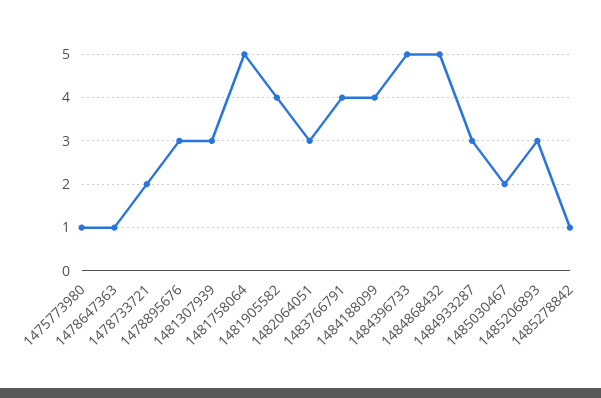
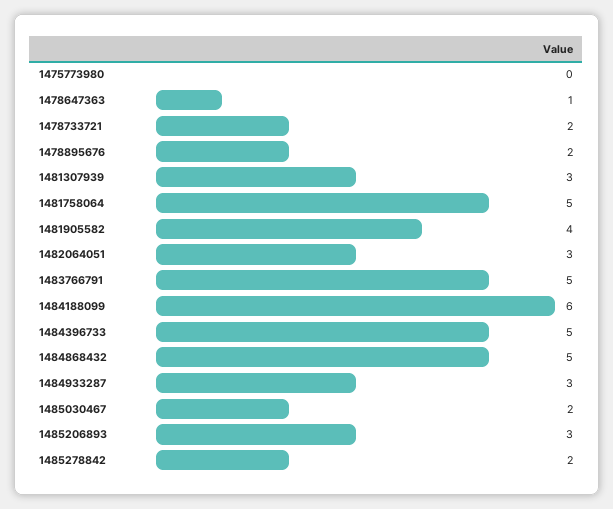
  {
-   "1475773980": 1,
+   "1475773980": 0,
    "1478647363": 1,
    "1478733721": 2,
-   "1478895676": 3,
+   "1478895676": 2,
    "1481307939": 3,
    "1481758064": 5,
    "1481905582": 4,
    "1482064051": 3,
-   "1483766791": 4,
+   "1483766791": 5,
-   "1484188099": 4,
+   "1484188099": 6,
    "1484396733": 5,
    "1484868432": 5,
    "1484933287": 3,
    "1485030467": 2,
    "1485206893": 3,
-   "1485278842": 1
+   "1485278842": 2
  }

